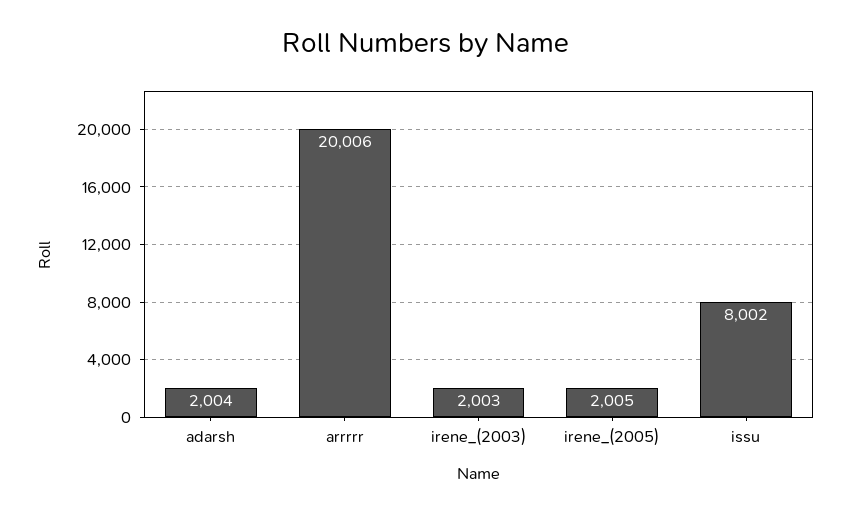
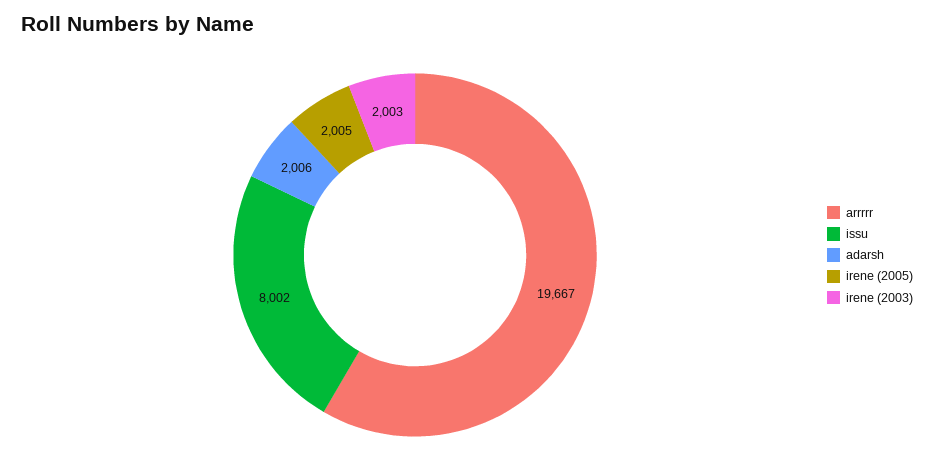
  {
-   "adarsh": 2004,
+   "adarsh": 2006,
-   "arrrrr": 20006,
+   "arrrrr": 19667,
    "irene_(2003)": 2003,
    "irene_(2005)": 2005,
    "issu": 8002
  }

